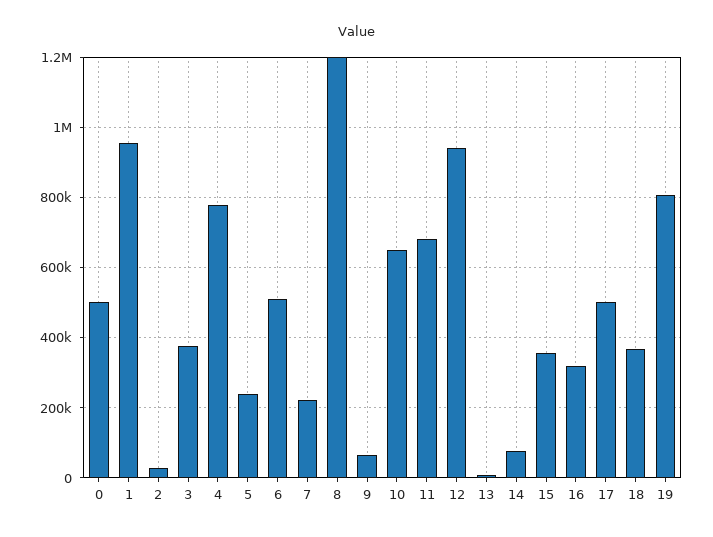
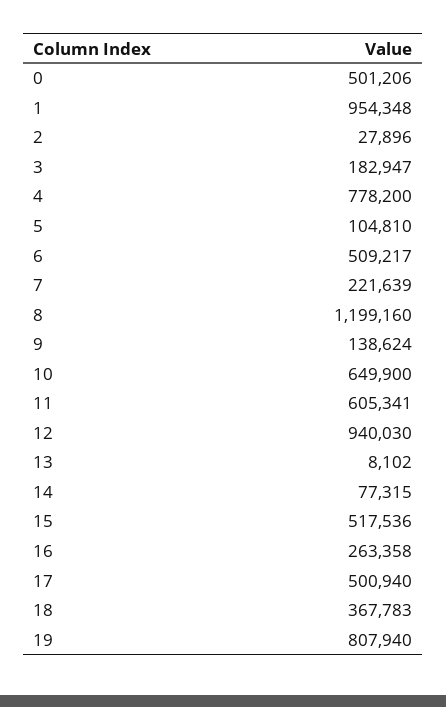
  {
    "0": 501206,
    "1": 954348,
    "2": 27896,
-   "3": 380000,
+   "3": 182947,
    "4": 778200,
-   "5": 240000,
+   "5": 104810,
    "6": 509217,
    "7": 221639,
    "8": 1199160,
-   "9": 60000,
+   "9": 138624,
    "10": 649900,
-   "11": 680000,
+   "11": 605341,
    "12": 940030,
    "13": 8102,
    "14": 77315,
-   "15": 360000,
+   "15": 517536,
-   "16": 320000,
+   "16": 263358,
    "17": 500940,
    "18": 367783,
    "19": 807940
  }

